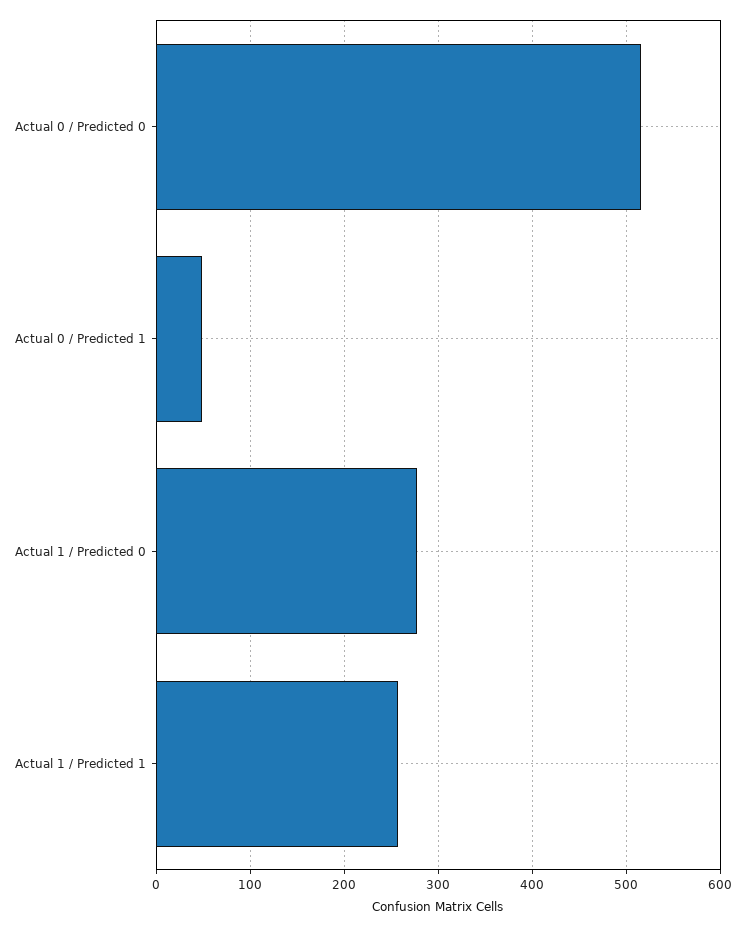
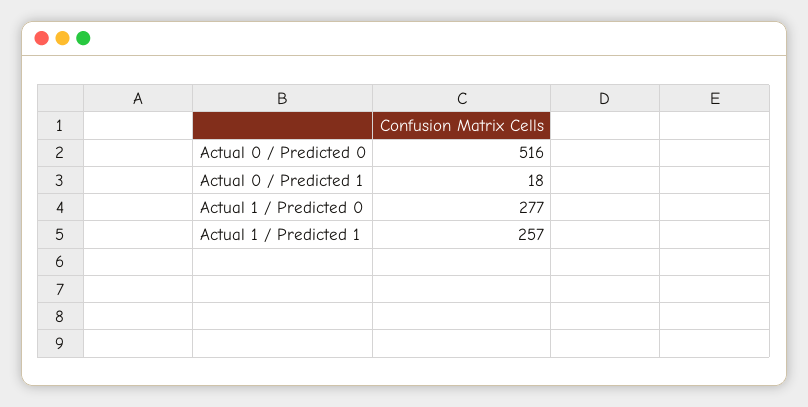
  {
    "Actual 0 / Predicted 0": 516,
-   "Actual 0 / Predicted 1": 50,
+   "Actual 0 / Predicted 1": 18,
    "Actual 1 / Predicted 0": 277,
    "Actual 1 / Predicted 1": 257
  }

